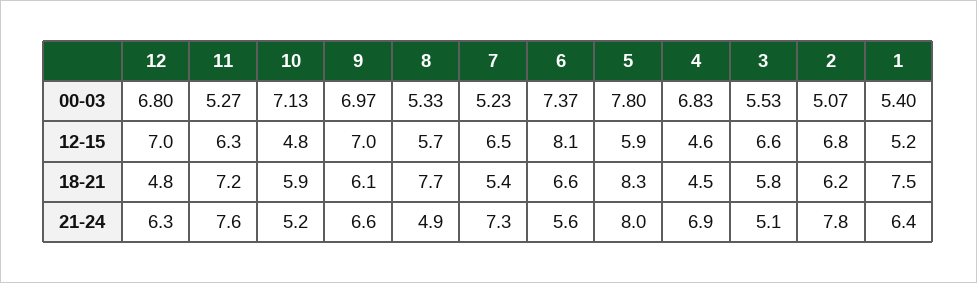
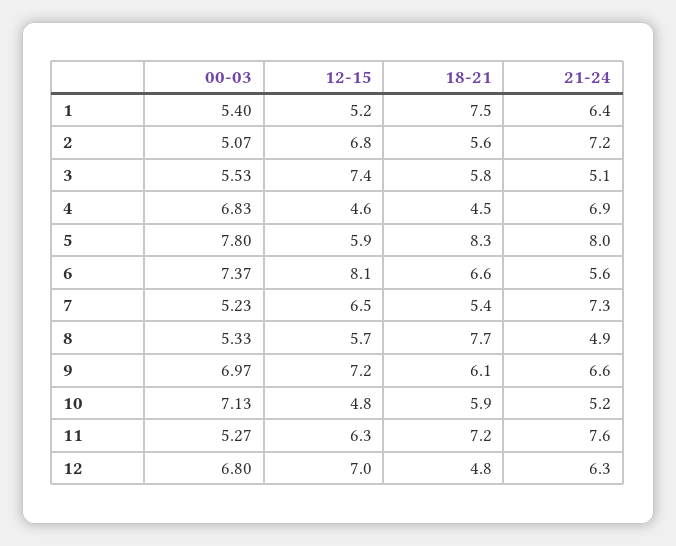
  {
    "12": {
      "00-03": 6.8,
      "12-15": 7,
      "18-21": 4.8,
      "21-24": 6.3
    },
    "11": {
      "00-03": 5.27,
      "12-15": 6.3,
      "18-21": 7.2,
      "21-24": 7.6
    },
    "10": {
      "00-03": 7.13,
      "12-15": 4.8,
      "18-21": 5.9,
      "21-24": 5.2
    },
    "9": {
      "00-03": 6.97,
-     "12-15": 7,
+     "12-15": 7.2,
      "18-21": 6.1,
      "21-24": 6.6
    },
    "8": {
      "00-03": 5.33,
      "12-15": 5.7,
      "18-21": 7.7,
      "21-24": 4.9
    },
    "7": {
      "00-03": 5.23,
      "12-15": 6.5,
      "18-21": 5.4,
      "21-24": 7.3
    },
    "6": {
      "00-03": 7.37,
      "12-15": 8.1,
      "18-21": 6.6,
      "21-24": 5.6
    },
    "5": {
      "00-03": 7.8,
      "12-15": 5.9,
      "18-21": 8.3,
      "21-24": 8
    },
    "4": {
      "00-03": 6.83,
      "12-15": 4.6,
      "18-21": 4.5,
      "21-24": 6.9
    },
    "3": {
      "00-03": 5.53,
-     "12-15": 6.6,
+     "12-15": 7.4,
      "18-21": 5.8,
      "21-24": 5.1
    },
    "2": {
      "00-03": 5.07,
      "12-15": 6.8,
-     "18-21": 6.2,
+     "18-21": 5.6,
-     "21-24": 7.8
+     "21-24": 7.2
    },
    "1": {
      "00-03": 5.4,
      "12-15": 5.2,
      "18-21": 7.5,
      "21-24": 6.4
    }
  }

